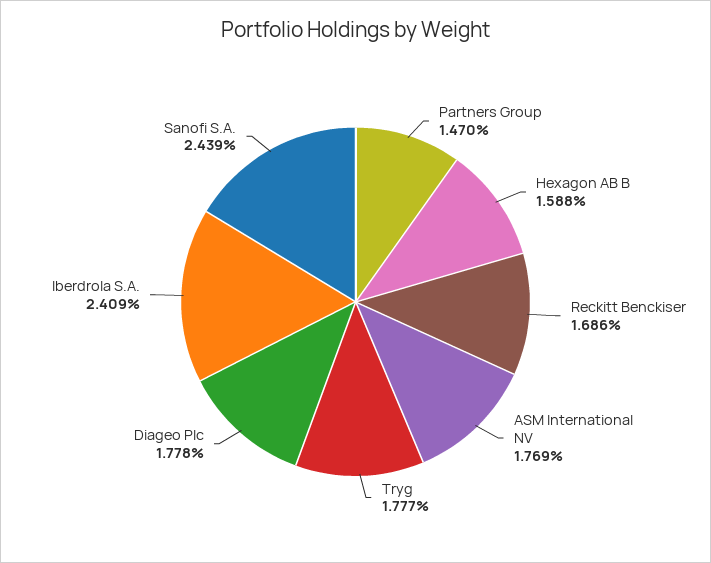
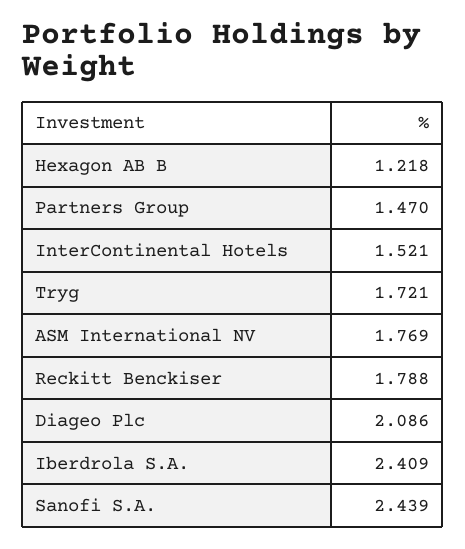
  {
    "Partners Group": 1.47,
-   "Hexagon AB B": 1.588,
+   "Hexagon AB B": 1.218,
-   "Reckitt Benckiser": 1.686,
+   "Reckitt Benckiser": 1.788,
    "ASM International NV": 1.769,
-   "Tryg": 1.777,
+   "Tryg": 1.721,
-   "Diageo Plc": 1.778,
+   "Diageo Plc": 2.086,
    "Iberdrola S.A.": 2.409,
-   "Sanofi S.A.": 2.439
+   "Sanofi S.A.": 2.439,
+   "InterContinental Hotels": 1.521
  }

